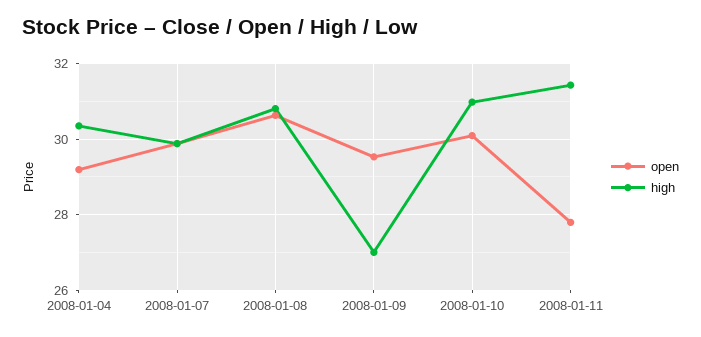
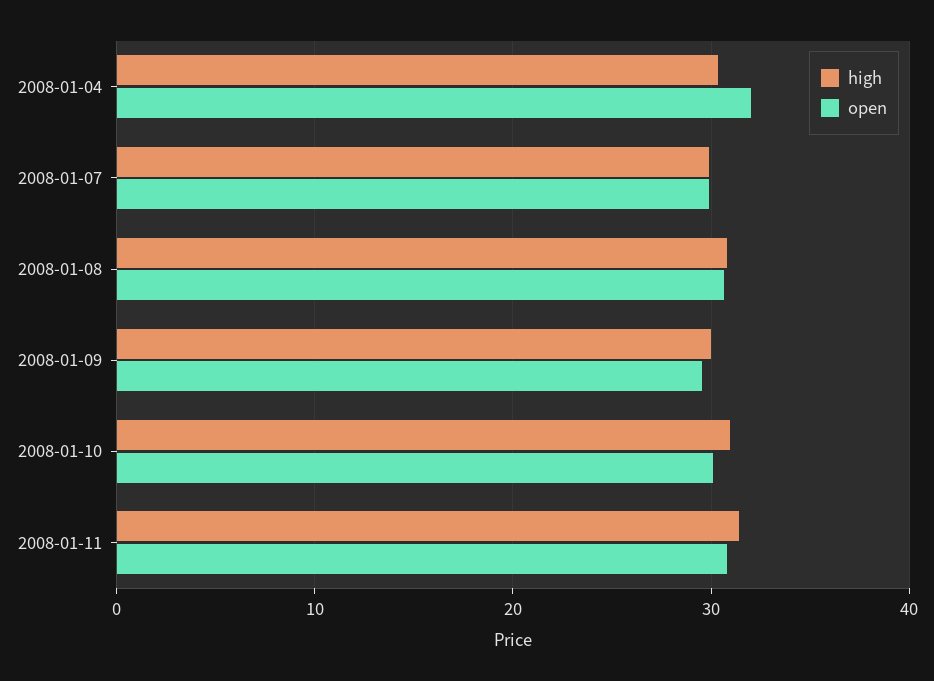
  {
    "open": {
-     "2008-01-04": 29.2,
+     "2008-01-04": 32,
      "2008-01-07": 29.8,
      "2008-01-08": 30.6,
      "2008-01-09": 29.6,
      "2008-01-10": 30,
-     "2008-01-11": 27.8
+     "2008-01-11": 31
    },
    "high": {
      "2008-01-04": 30.4,
      "2008-01-07": 29.8,
      "2008-01-08": 30.8,
-     "2008-01-09": 27,
+     "2008-01-09": 30,
      "2008-01-10": 31,
      "2008-01-11": 31.4
    }
  }

